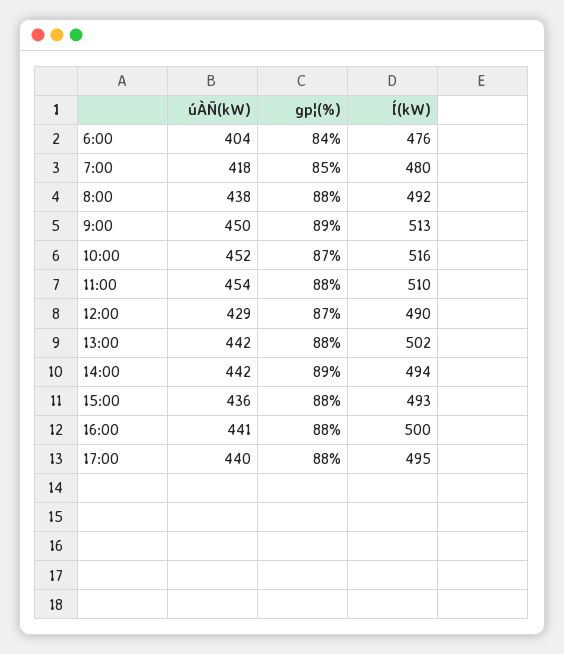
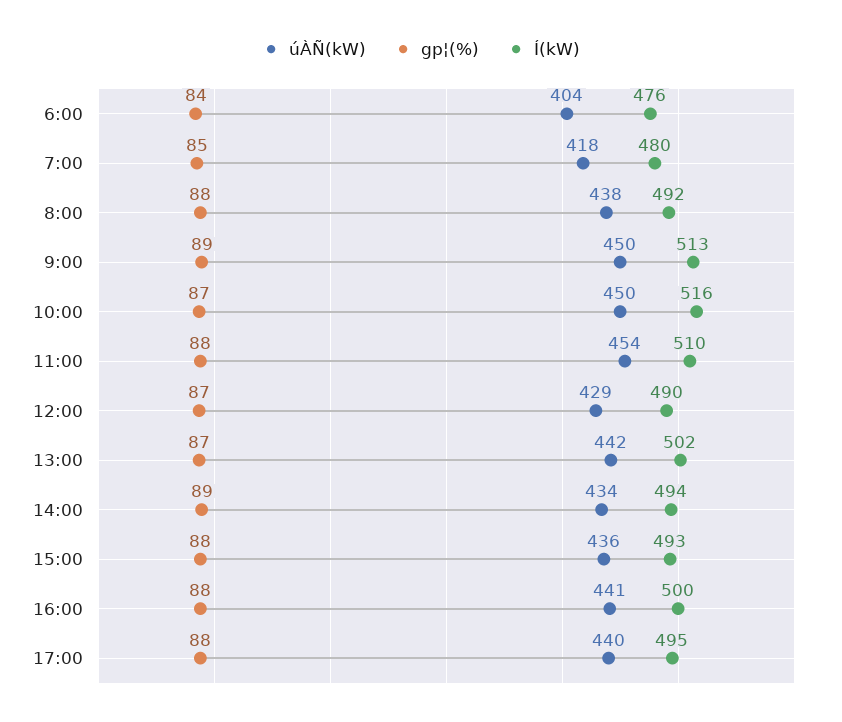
  {
    "úÀÑ(kW)": {
      "6:00": 404,
      "7:00": 418,
      "8:00": 438,
      "9:00": 450,
-     "10:00": 452,
+     "10:00": 450,
      "11:00": 454,
      "12:00": 429,
      "13:00": 442,
-     "14:00": 442,
+     "14:00": 434,
      "15:00": 436,
      "16:00": 441,
      "17:00": 440
    },
    "gp¦(%)": {
      "6:00": 84,
      "7:00": 85,
      "8:00": 88,
      "9:00": 89,
      "10:00": 87,
      "11:00": 88,
      "12:00": 87,
-     "13:00": 88,
+     "13:00": 87,
      "14:00": 89,
      "15:00": 88,
      "16:00": 88,
      "17:00": 88
    },
    "Í(kW)": {
      "6:00": 476,
      "7:00": 480,
      "8:00": 492,
      "9:00": 513,
      "10:00": 516,
      "11:00": 510,
      "12:00": 490,
      "13:00": 502,
      "14:00": 494,
      "15:00": 493,
      "16:00": 500,
      "17:00": 495
    }
  }

